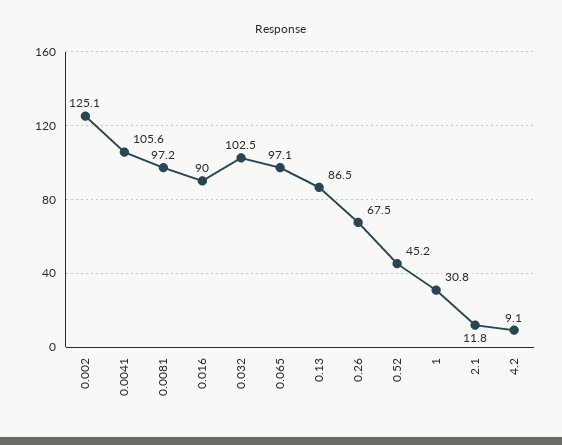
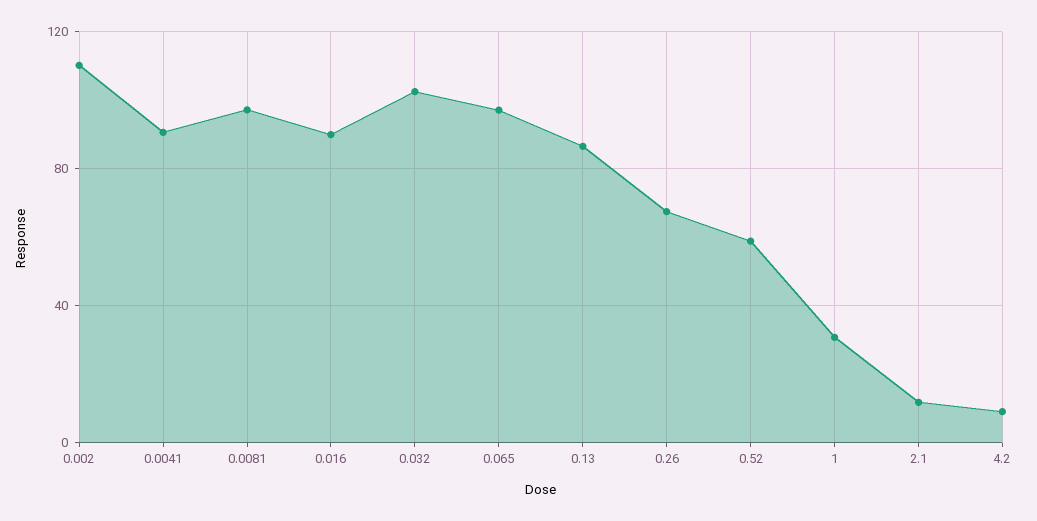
  {
-   "0.002": 125.1,
+   "0.002": 110,
-   "0.0041": 105.6,
+   "0.0041": 90,
    "0.0081": 97.2,
    "0.016": 90,
    "0.032": 102.5,
    "0.065": 97.1,
    "0.13": 86.5,
    "0.26": 67.5,
-   "0.52": 45.2,
+   "0.52": 60,
    "1": 30.8,
    "2.1": 11.8,
    "4.2": 9.1
  }

